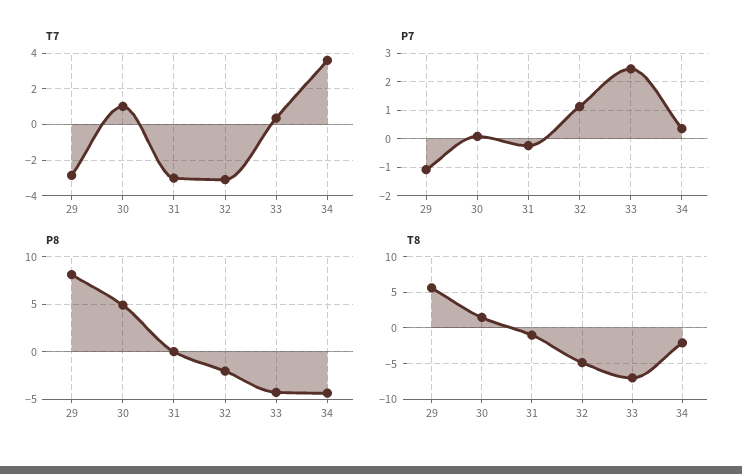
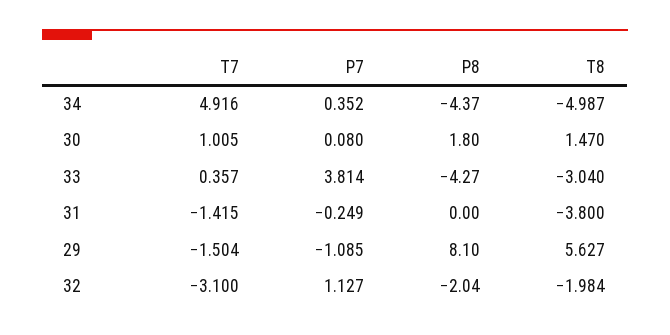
  {
    "T7": {
-     "29": -3,
+     "29": -1.504,
      "30": 1.005,
-     "31": -3,
+     "31": -1.415,
      "32": -3.1,
      "33": 0.357,
-     "34": 3.5
+     "34": 4.916
    },
    "P7": {
      "29": -1.085,
      "30": 0.08,
      "31": -0.249,
      "32": 1.127,
-     "33": 2.5,
+     "33": 3.814,
      "34": 0.352
    },
    "P8": {
      "29": 8.1,
-     "30": 5,
+     "30": 1.8,
      "31": 0,
      "32": -2.04,
      "33": -4.27,
      "34": -4.37
    },
    "T8": {
      "29": 5.627,
      "30": 1.47,
-     "31": -1,
+     "31": -3.8,
-     "32": -5,
+     "32": -1.984,
-     "33": -7,
+     "33": -3.04,
-     "34": -2
+     "34": -4.987
    }
  }

